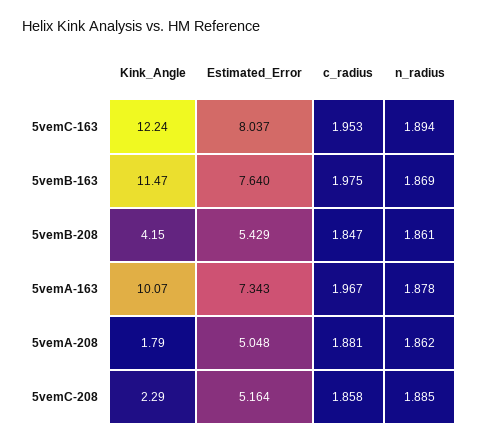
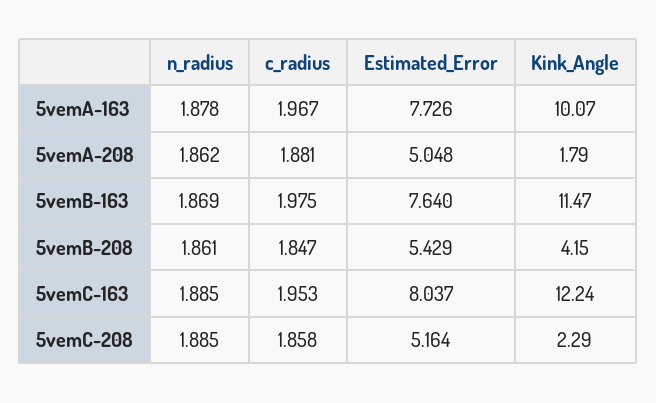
  {
    "Kink_Angle": {
      "5vemC-163": 12.24,
      "5vemB-163": 11.47,
      "5vemB-208": 4.15,
      "5vemA-163": 10.07,
      "5vemA-208": 1.79,
      "5vemC-208": 2.29
    },
    "Estimated_Error": {
      "5vemC-163": 8.037,
      "5vemB-163": 7.64,
      "5vemB-208": 5.429,
-     "5vemA-163": 7.343,
+     "5vemA-163": 7.726,
      "5vemA-208": 5.048,
      "5vemC-208": 5.164
    },
    "c_radius": {
      "5vemC-163": 1.953,
      "5vemB-163": 1.975,
      "5vemB-208": 1.847,
      "5vemA-163": 1.967,
      "5vemA-208": 1.881,
      "5vemC-208": 1.858
    },
    "n_radius": {
-     "5vemC-163": 1.894,
+     "5vemC-163": 1.885,
      "5vemB-163": 1.869,
      "5vemB-208": 1.861,
      "5vemA-163": 1.878,
      "5vemA-208": 1.862,
      "5vemC-208": 1.885
    }
  }

